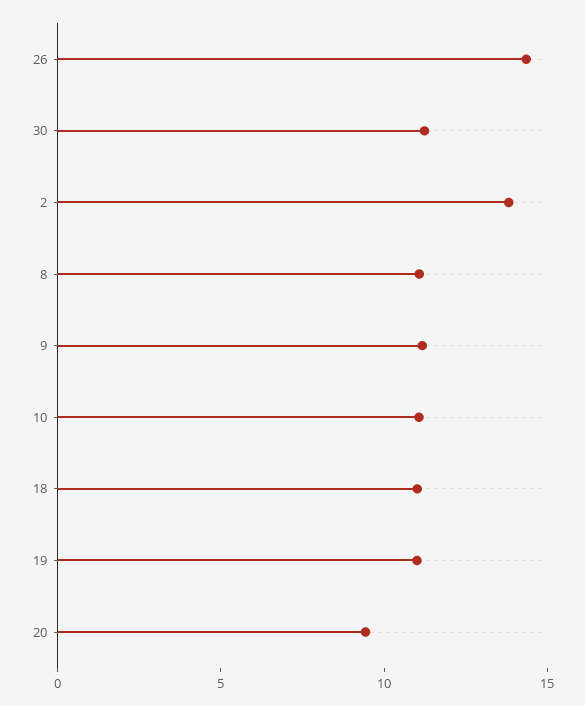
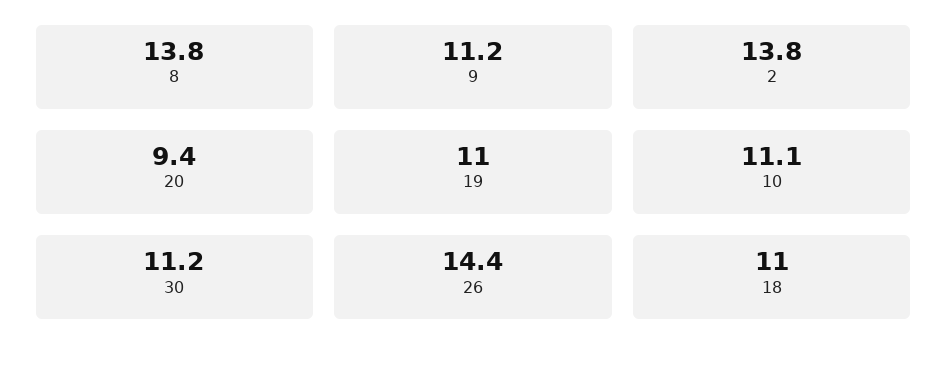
  {
    "26": 14.4,
    "30": 11.2,
    "2": 13.8,
-   "8": 11,
+   "8": 13.8,
    "9": 11.2,
    "10": 11.1,
    "18": 11,
    "19": 11,
    "20": 9.4
  }

